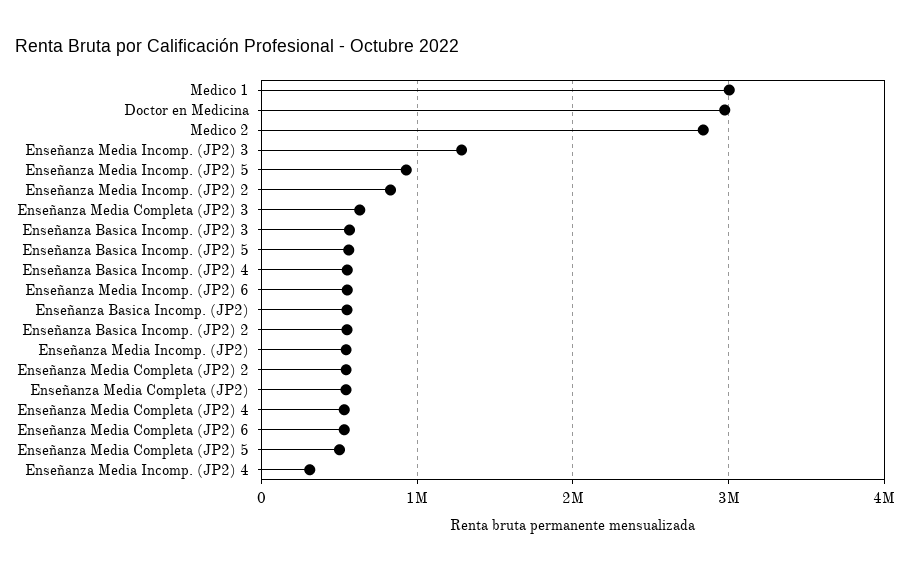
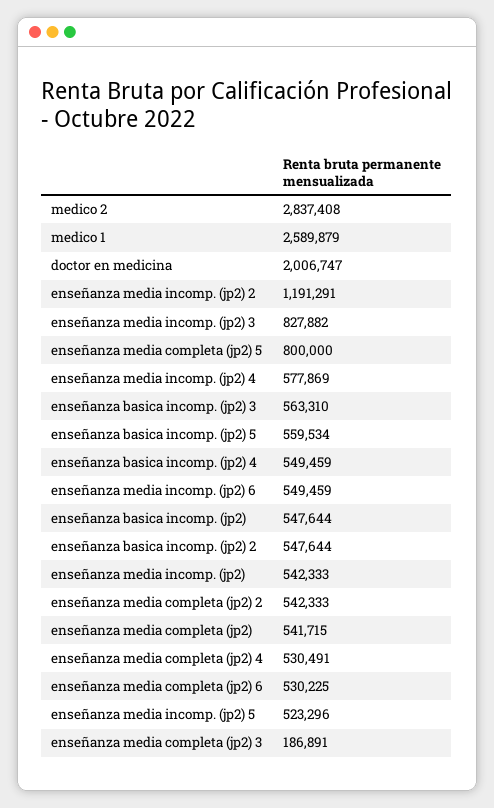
  {
-   "Medico 1": 3000000,
+   "Medico 1": 2589879,
-   "Doctor en Medicina": 3000000,
+   "Doctor en Medicina": 2006747,
    "Medico 2": 2837408,
-   "Enseñanza Media Incomp. (JP2) 3": 1300000,
+   "Enseñanza Media Incomp. (JP2) 3": 827882,
-   "Enseñanza Media Incomp. (JP2) 5": 900000,
+   "Enseñanza Media Incomp. (JP2) 5": 523296,
-   "Enseñanza Media Incomp. (JP2) 2": 800000,
+   "Enseñanza Media Incomp. (JP2) 2": 1191291,
-   "Enseñanza Media Completa (JP2) 3": 600000,
+   "Enseñanza Media Completa (JP2) 3": 186891,
    "Enseñanza Basica Incomp. (JP2) 3": 563310,
    "Enseñanza Basica Incomp. (JP2) 5": 559534,
    "Enseñanza Basica Incomp. (JP2) 4": 549459,
    "Enseñanza Media Incomp. (JP2) 6": 549459,
    "Enseñanza Basica Incomp. (JP2)": 547644,
    "Enseñanza Basica Incomp. (JP2) 2": 547644,
    "Enseñanza Media Incomp. (JP2)": 542333,
    "Enseñanza Media Completa (JP2) 2": 542333,
    "Enseñanza Media Completa (JP2)": 541715,
    "Enseñanza Media Completa (JP2) 4": 530491,
    "Enseñanza Media Completa (JP2) 6": 530225,
-   "Enseñanza Media Completa (JP2) 5": 500000,
+   "Enseñanza Media Completa (JP2) 5": 800000,
-   "Enseñanza Media Incomp. (JP2) 4": 300000
+   "Enseñanza Media Incomp. (JP2) 4": 577869
  }

